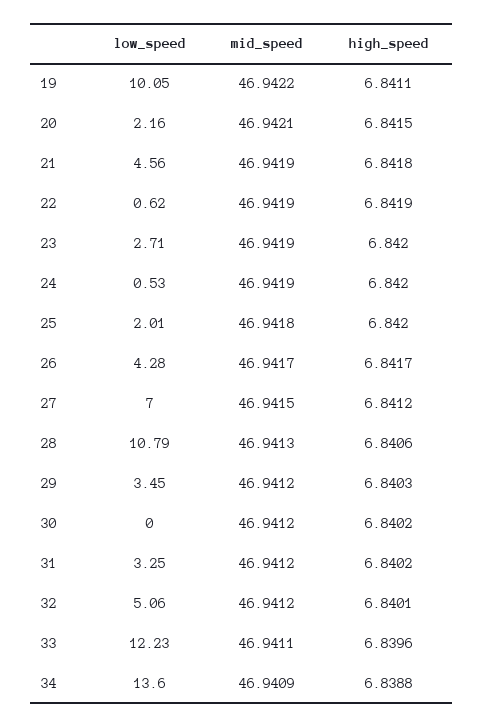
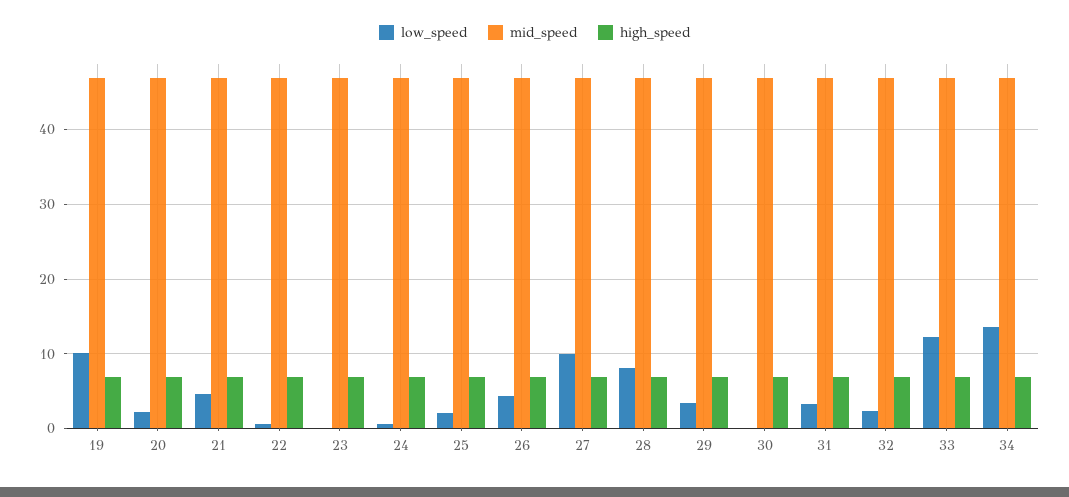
  {
    "low_speed": {
      "19": 10.05,
      "20": 2.16,
      "21": 4.56,
      "22": 0.62,
-     "23": 2.71,
+     "23": 0,
      "24": 0.53,
      "25": 2.01,
      "26": 4.28,
-     "27": 7,
+     "27": 10,
-     "28": 10.79,
+     "28": 8,
      "29": 3.45,
      "30": 0,
      "31": 3.25,
-     "32": 5.06,
+     "32": 2,
      "33": 12.23,
      "34": 13.6
    },
    "mid_speed": {
      "19": 46.9422,
      "20": 46.9421,
      "21": 46.9419,
      "22": 46.9419,
      "23": 46.9419,
      "24": 46.9419,
      "25": 46.9418,
      "26": 46.9417,
      "27": 46.9415,
      "28": 46.9413,
      "29": 46.9412,
      "30": 46.9412,
      "31": 46.9412,
      "32": 46.9412,
      "33": 46.9411,
      "34": 46.9409
    },
    "high_speed": {
      "19": 6.8411,
      "20": 6.8415,
      "21": 6.8418,
      "22": 6.8419,
      "23": 6.842,
      "24": 6.842,
      "25": 6.842,
      "26": 6.8417,
      "27": 6.8412,
      "28": 6.8406,
      "29": 6.8403,
      "30": 6.8402,
      "31": 6.8402,
      "32": 6.8401,
      "33": 6.8396,
      "34": 6.8388
    }
  }

